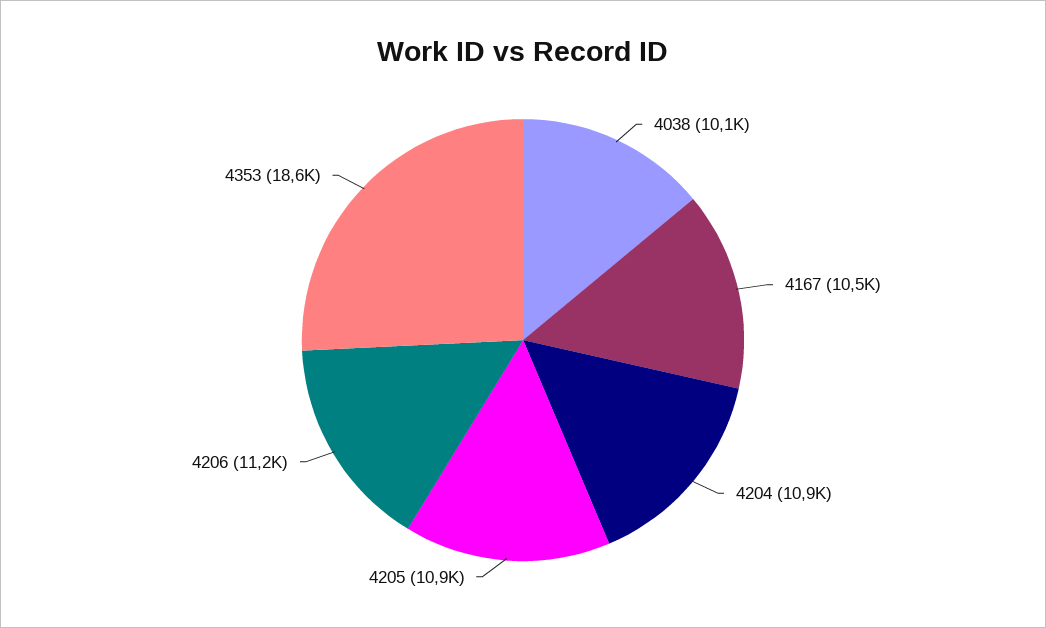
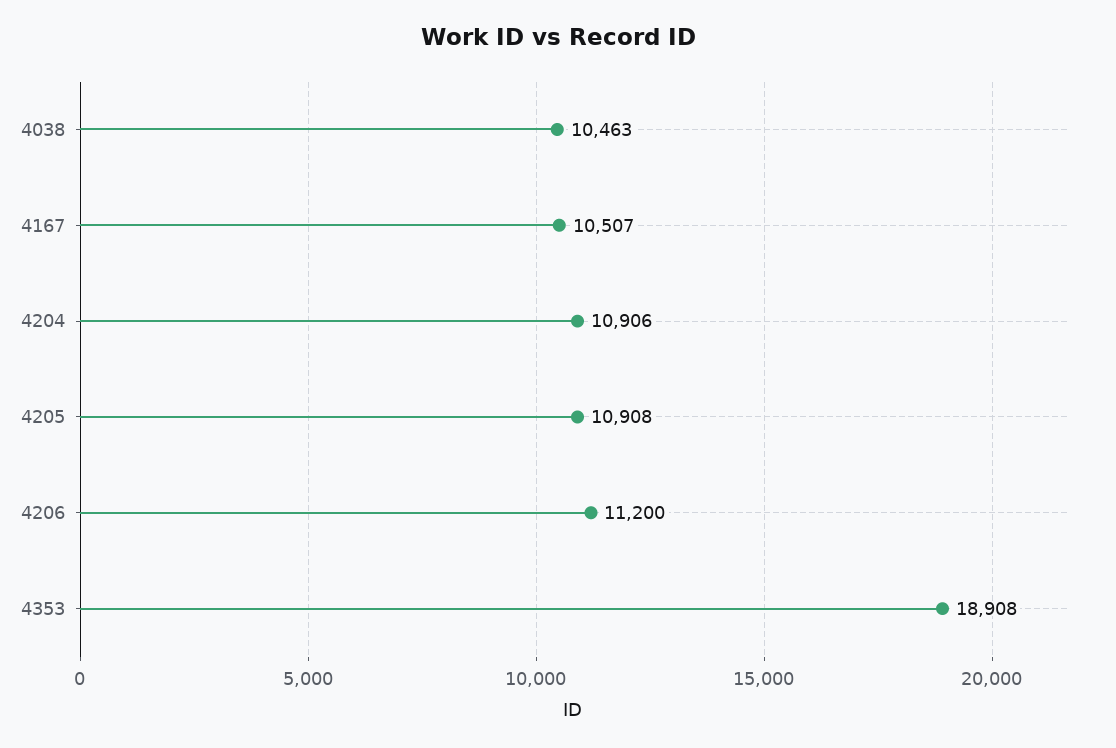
  {
-   "4038": 10100,
+   "4038": 10463,
    "4167": 10507,
    "4204": 10906,
    "4205": 10908,
    "4206": 11200,
-   "4353": 18600
+   "4353": 18908
  }

